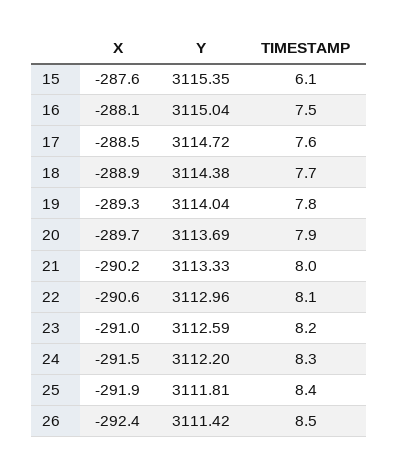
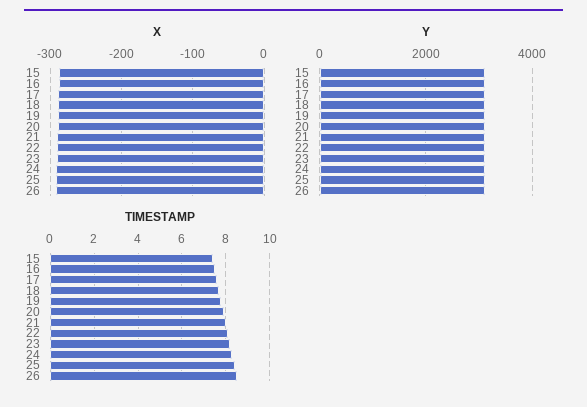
  {
    "X": {
      "15": -287.6,
      "16": -288.1,
      "17": -288.5,
      "18": -288.9,
      "19": -289.3,
      "20": -289.7,
      "21": -290.2,
      "22": -290.6,
      "23": -291,
      "24": -291.5,
      "25": -291.9,
      "26": -292.4
    },
    "Y": {
      "15": 3115.35,
      "16": 3115.04,
      "17": 3114.72,
      "18": 3114.38,
      "19": 3114.04,
      "20": 3113.69,
      "21": 3113.33,
      "22": 3112.96,
      "23": 3112.59,
      "24": 3112.2,
      "25": 3111.81,
      "26": 3111.42
    },
    "TIMESTAMP": {
-     "15": 6.1,
+     "15": 7.5,
      "16": 7.5,
      "17": 7.6,
      "18": 7.7,
      "19": 7.8,
      "20": 7.9,
      "21": 8,
      "22": 8.1,
      "23": 8.2,
      "24": 8.3,
      "25": 8.4,
      "26": 8.5
    }
  }

